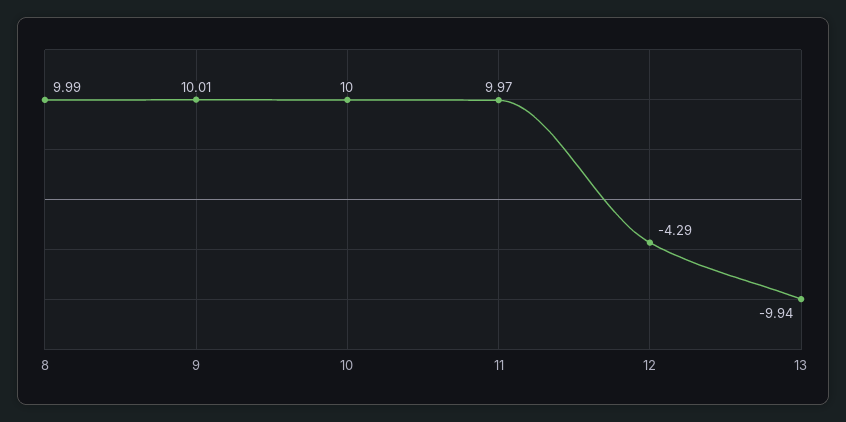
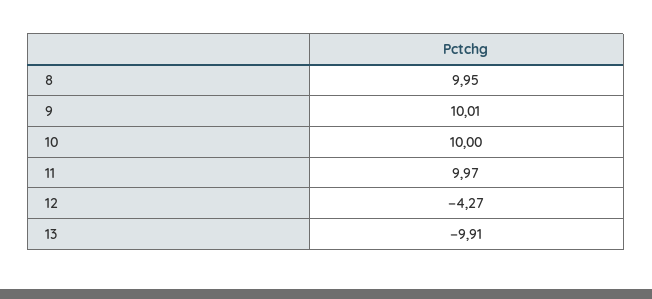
  {
-   "8": 9.99,
+   "8": 9.95,
    "9": 10.01,
    "10": 10,
    "11": 9.97,
-   "12": -4.29,
+   "12": -4.27,
-   "13": -9.94
+   "13": -9.91
  }

